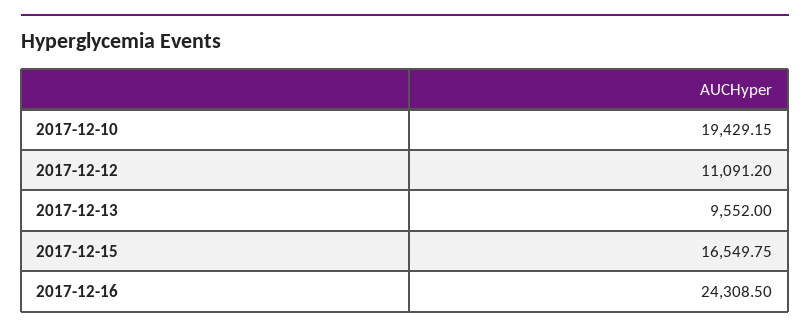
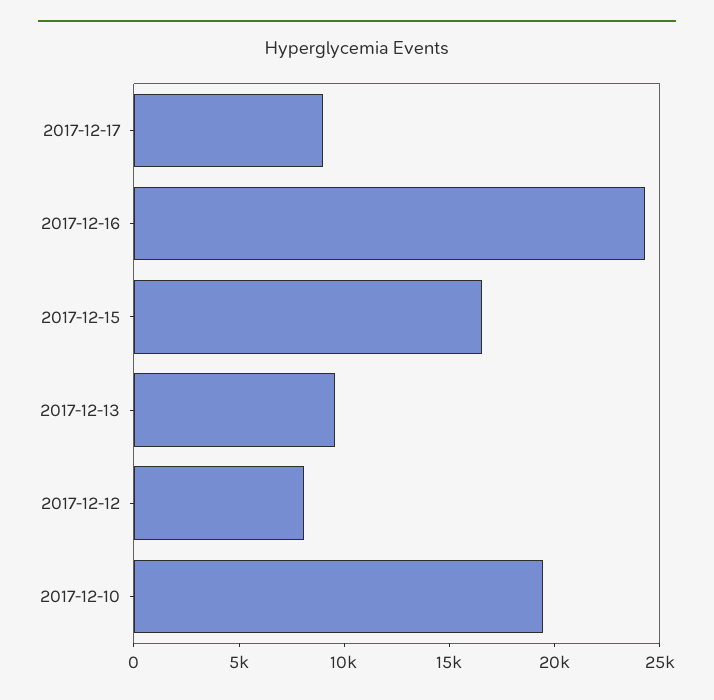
  {
    "2017-12-10": 19429.15,
-   "2017-12-12": 11091.2,
+   "2017-12-12": 8000,
    "2017-12-13": 9552,
    "2017-12-15": 16549.75,
-   "2017-12-16": 24308.5
+   "2017-12-16": 24308.5,
+   "2017-12-17": 9000
  }

